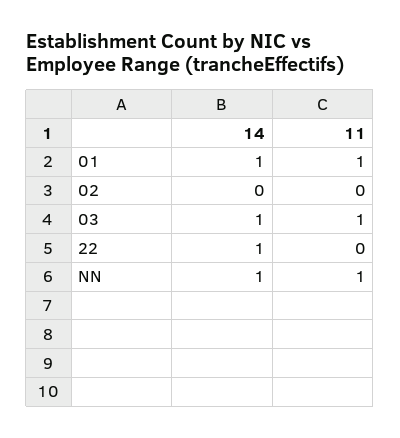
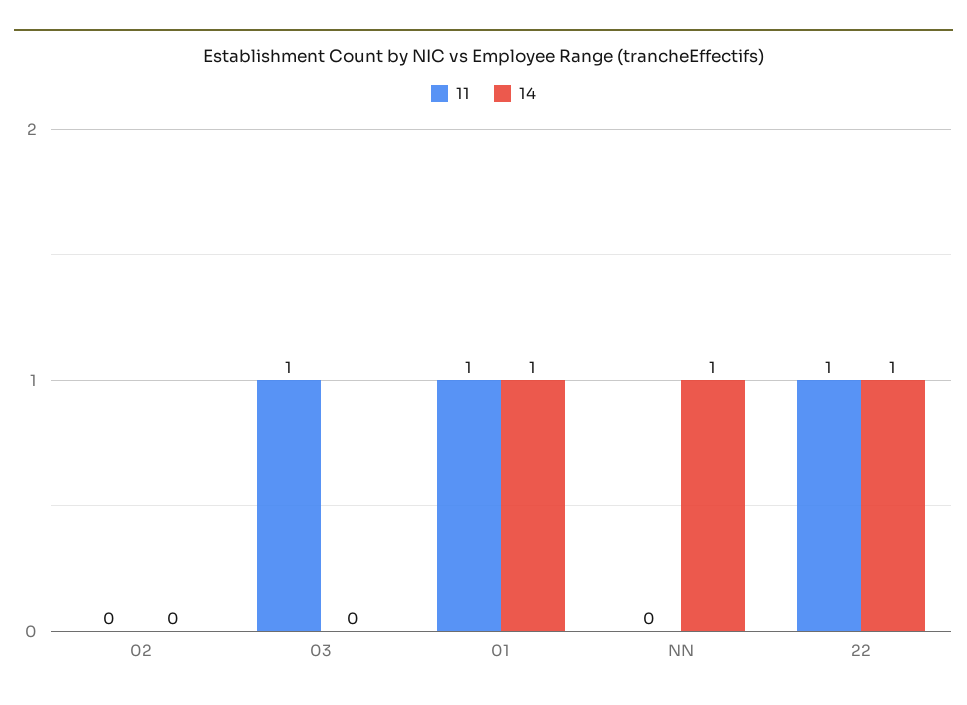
  {
    "14": {
      "01": 1,
      "02": 0,
-     "03": 1,
+     "03": 0,
      "22": 1,
      "NN": 1
    },
    "11": {
      "01": 1,
      "02": 0,
      "03": 1,
-     "22": 0,
+     "22": 1,
-     "NN": 1
+     "NN": 0
    }
  }

